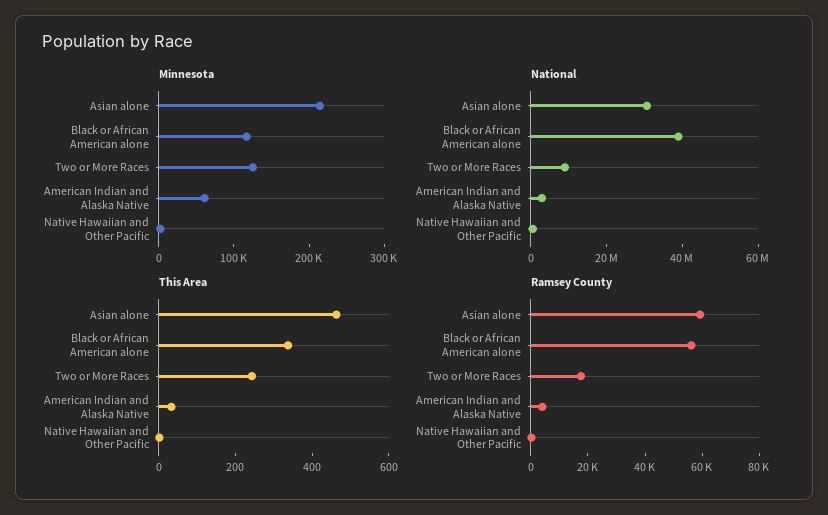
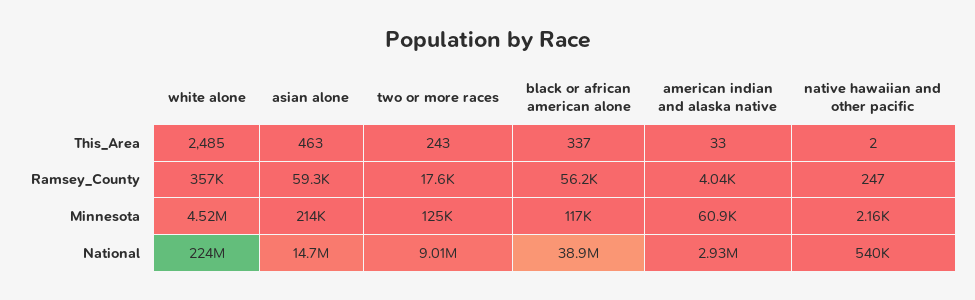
  {
    "Minnesota": {
      "Asian alone": 214000,
      "Black or African American alone": 117000,
      "Two or More Races": 125000,
      "American Indian and Alaska Native": 60900,
-     "Native Hawaiian and Other Pacific": 2160
+     "Native Hawaiian and Other Pacific": 2160,
+     "white alone": 4520000
    },
    "National": {
-     "Asian alone": 30000000,
+     "Asian alone": 14700000,
      "Black or African American alone": 38900000,
      "Two or More Races": 9010000,
      "American Indian and Alaska Native": 2930000,
-     "Native Hawaiian and Other Pacific": 540000
+     "Native Hawaiian and Other Pacific": 540000,
+     "white alone": 224000000
    },
    "This Area": {
      "Asian alone": 463,
      "Black or African American alone": 337,
      "Two or More Races": 243,
      "American Indian and Alaska Native": 33,
-     "Native Hawaiian and Other Pacific": 2
+     "Native Hawaiian and Other Pacific": 2,
+     "white alone": 2485
    },
    "Ramsey County": {
      "Asian alone": 59300,
      "Black or African American alone": 56200,
      "Two or More Races": 17600,
      "American Indian and Alaska Native": 4040,
-     "Native Hawaiian and Other Pacific": 247
+     "Native Hawaiian and Other Pacific": 247,
+     "white alone": 357000
    }
  }

